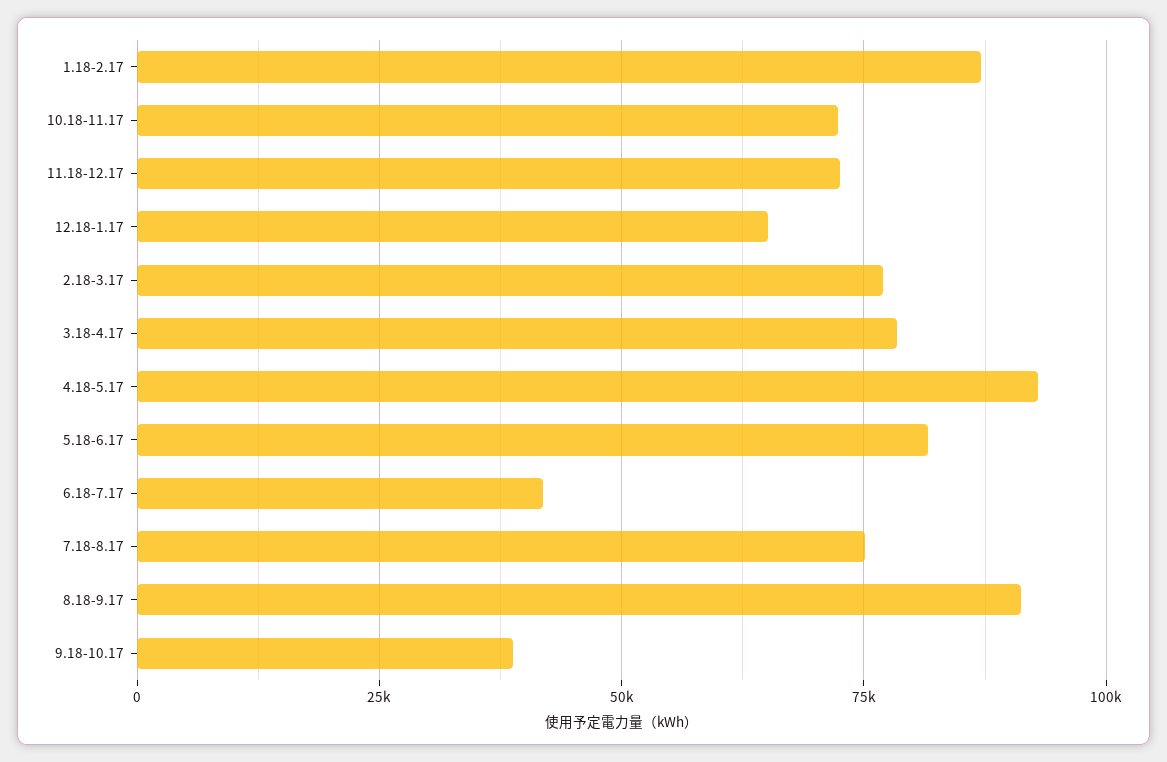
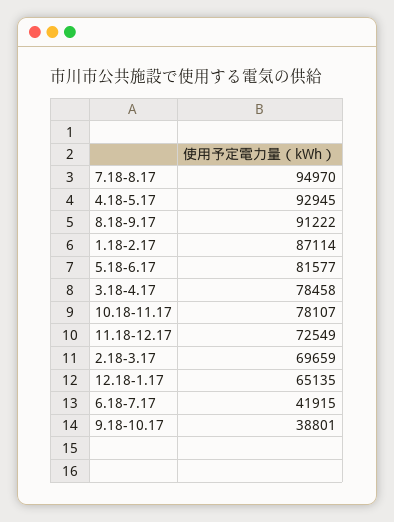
  {
    "1.18-2.17": 87114,
-   "10.18-11.17": 72500,
+   "10.18-11.17": 78107,
    "11.18-12.17": 72549,
    "12.18-1.17": 65135,
-   "2.18-3.17": 77500,
+   "2.18-3.17": 69659,
    "3.18-4.17": 78458,
    "4.18-5.17": 92945,
    "5.18-6.17": 81577,
    "6.18-7.17": 41915,
-   "7.18-8.17": 75000,
+   "7.18-8.17": 94970,
    "8.18-9.17": 91222,
    "9.18-10.17": 38801
  }

